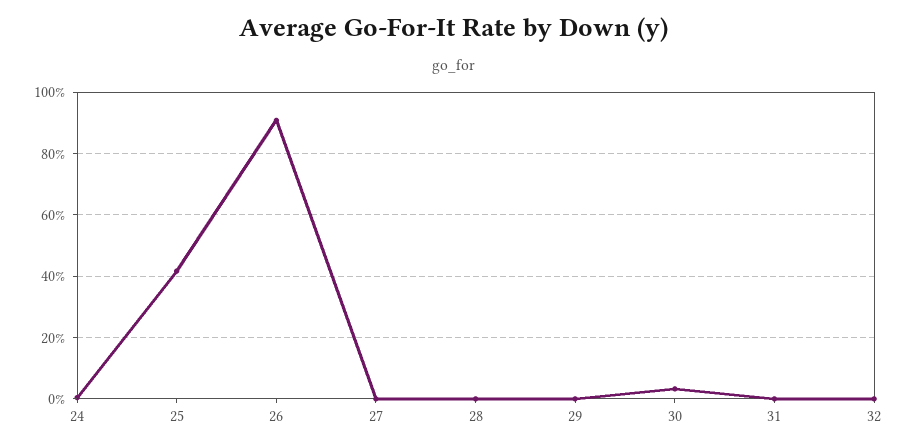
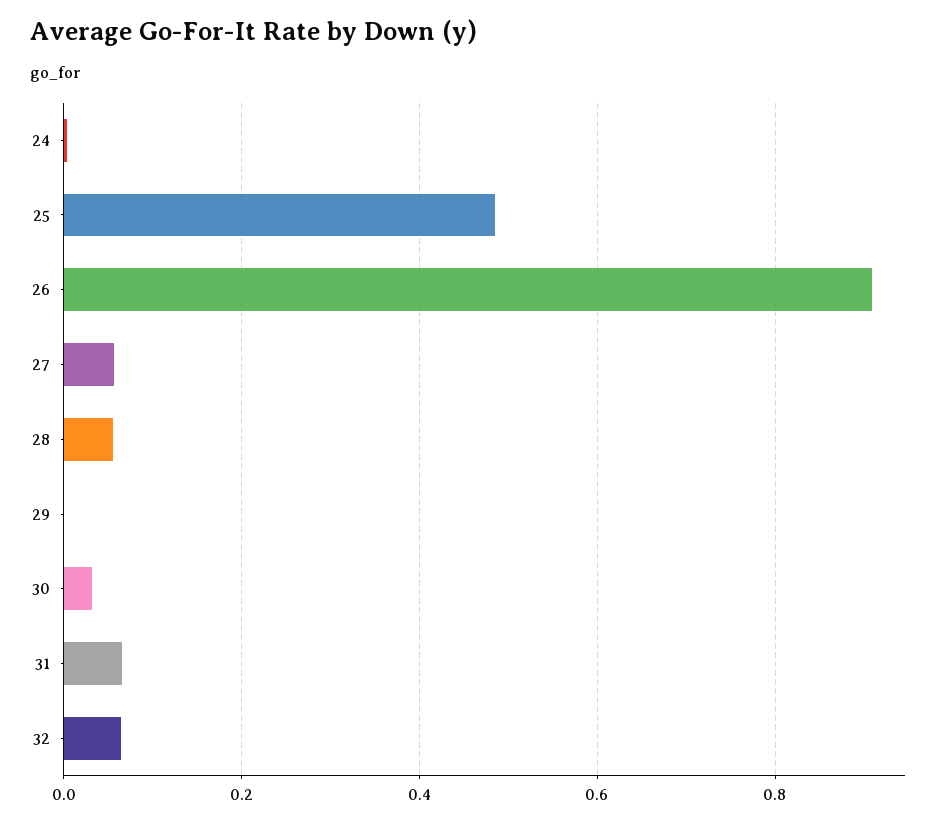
  {
    "24": 0,
-   "25": 0.42,
+   "25": 0.48,
    "26": 0.9,
-   "27": 0,
+   "27": 0.06,
-   "28": 0,
+   "28": 0.06,
    "29": 0,
    "30": 0.04,
-   "31": 0,
+   "31": 0.06,
-   "32": 0
+   "32": 0.06
  }

